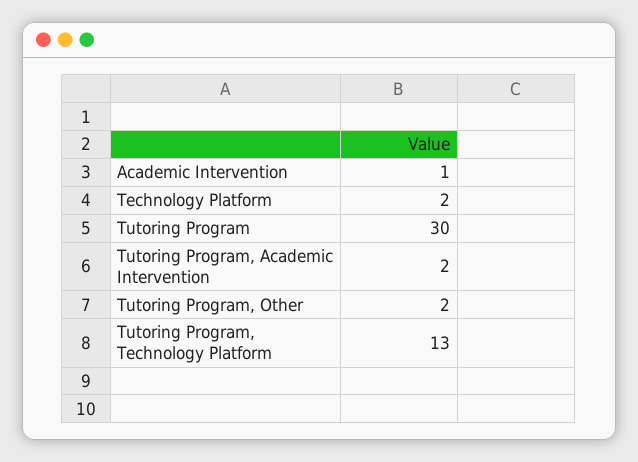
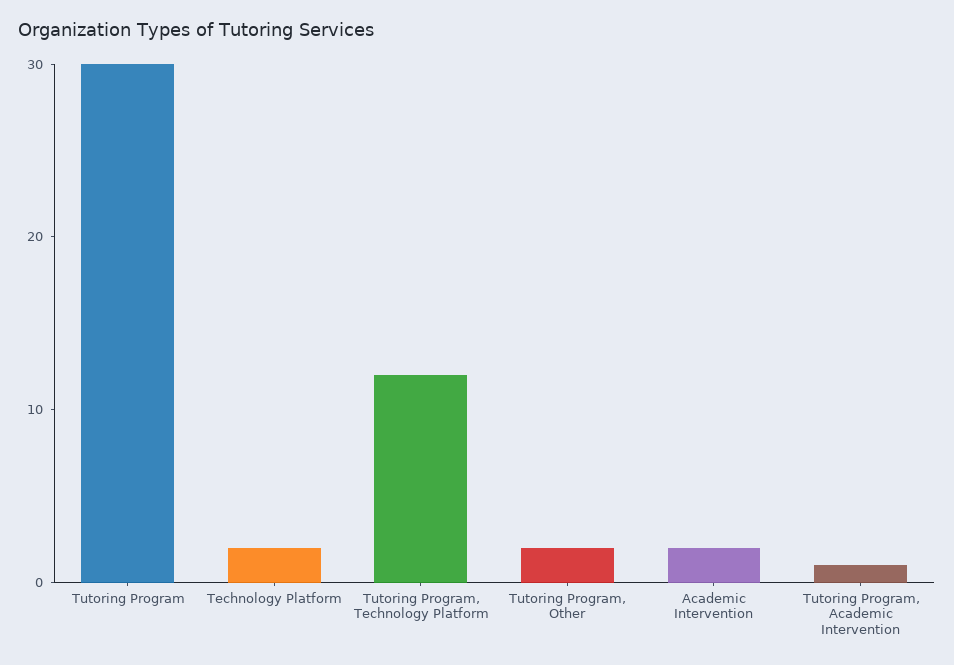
  {
-   "Academic Intervention": 1,
+   "Academic Intervention": 2,
    "Technology Platform": 2,
    "Tutoring Program": 30,
-   "Tutoring Program, Academic Intervention": 2,
+   "Tutoring Program, Academic Intervention": 1,
    "Tutoring Program, Other": 2,
-   "Tutoring Program, Technology Platform": 13
+   "Tutoring Program, Technology Platform": 12
  }

